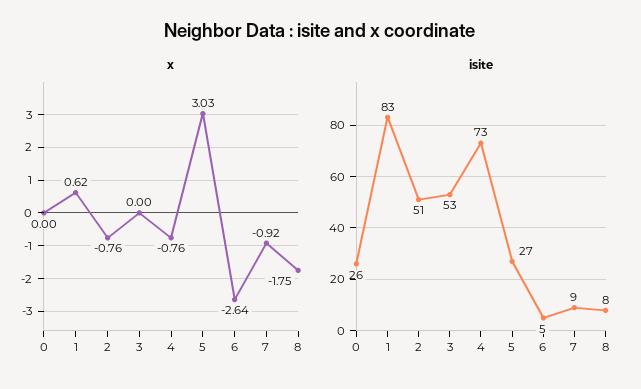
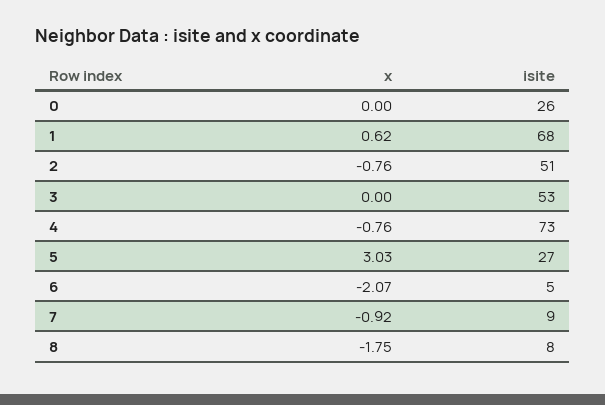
  {
    "x": {
      "0": 0,
      "1": 0.62,
      "2": -0.76,
      "3": 0,
      "4": -0.76,
      "5": 3.03,
-     "6": -2.64,
+     "6": -2.07,
      "7": -0.92,
      "8": -1.75
    },
    "isite": {
      "0": 26,
-     "1": 83,
+     "1": 68,
      "2": 51,
      "3": 53,
      "4": 73,
      "5": 27,
      "6": 5,
      "7": 9,
      "8": 8
    }
  }

